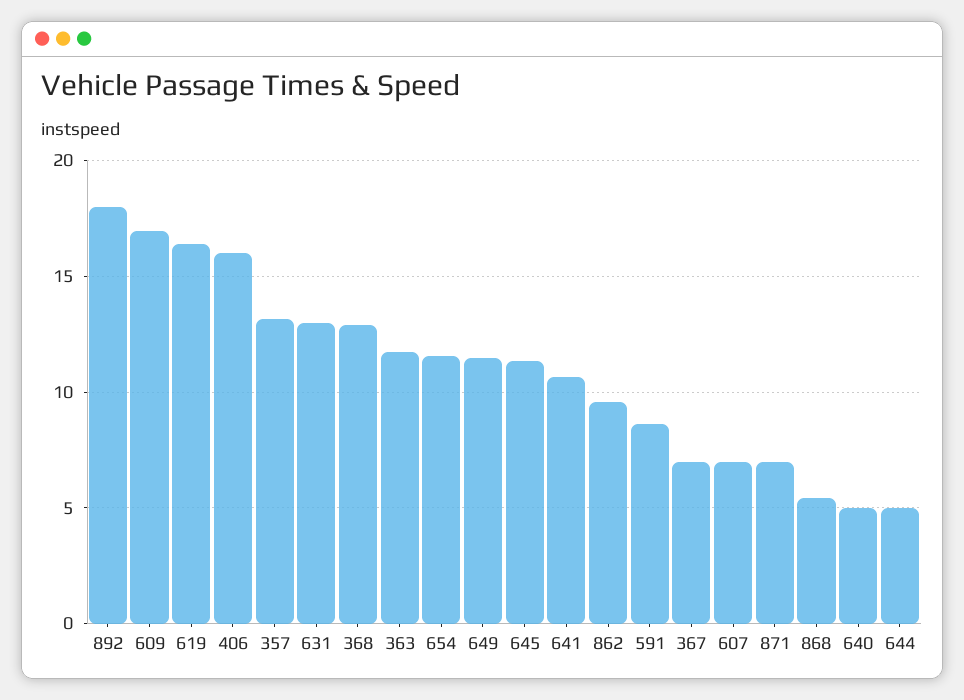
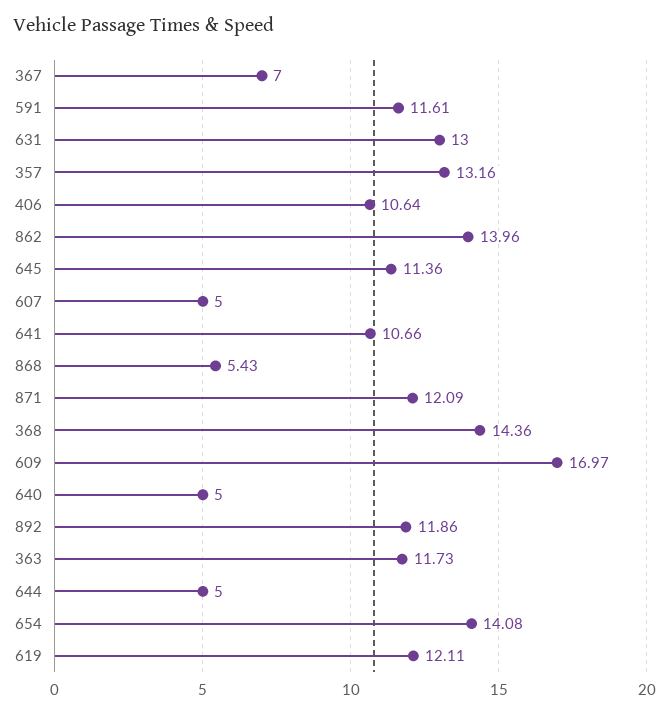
  {
-   "892": 18,
+   "892": 11.86,
    "609": 16.97,
-   "619": 16.5,
+   "619": 12.11,
-   "406": 16,
+   "406": 10.64,
    "357": 13.16,
    "631": 13,
-   "368": 13,
+   "368": 14.36,
    "363": 11.73,
-   "654": 11.5,
+   "654": 14.08,
-   "649": 11.5,
    "645": 11.36,
    "641": 10.66,
-   "862": 9.5,
+   "862": 13.96,
-   "591": 8.5,
+   "591": 11.61,
    "367": 7,
-   "607": 7,
+   "607": 5,
-   "871": 7,
+   "871": 12.09,
    "868": 5.43,
    "640": 5,
    "644": 5
  }

